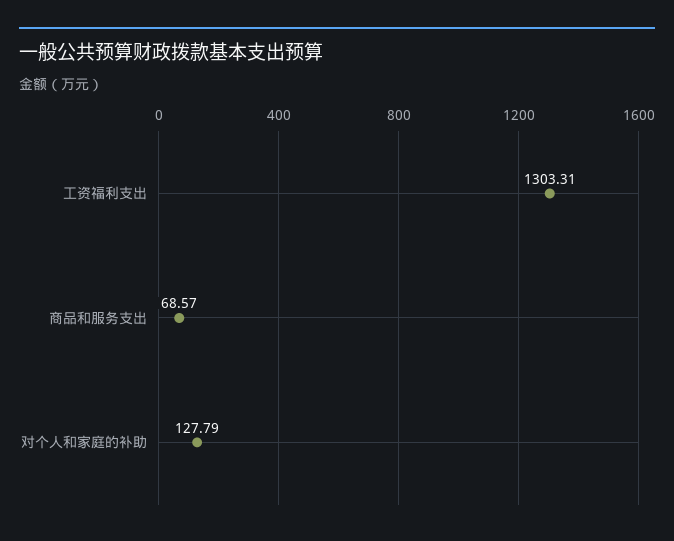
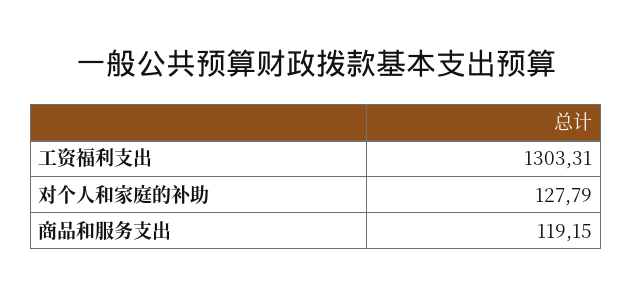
  {
    "工资福利支出": 1303.31,
-   "商品和服务支出": 68.57,
+   "商品和服务支出": 119.15,
    "对个人和家庭的补助": 127.79
  }

